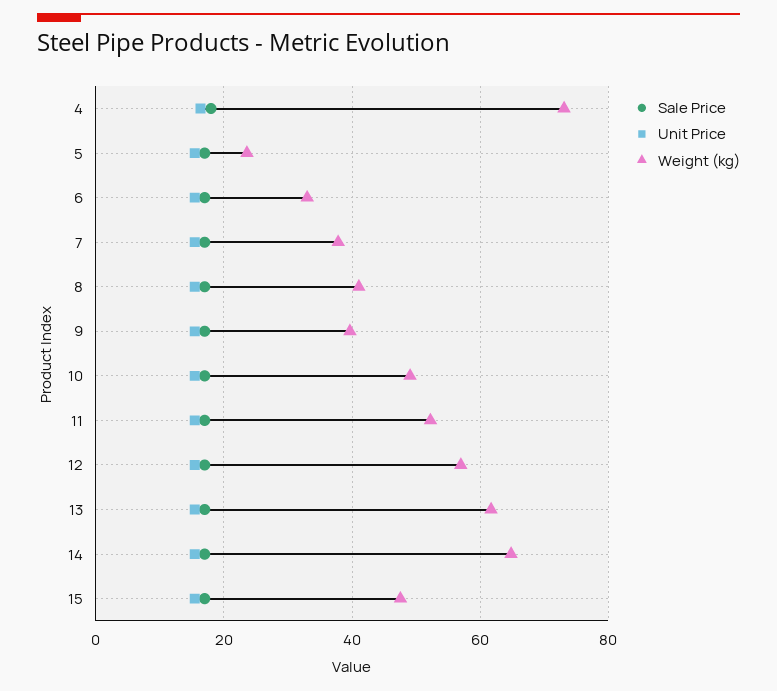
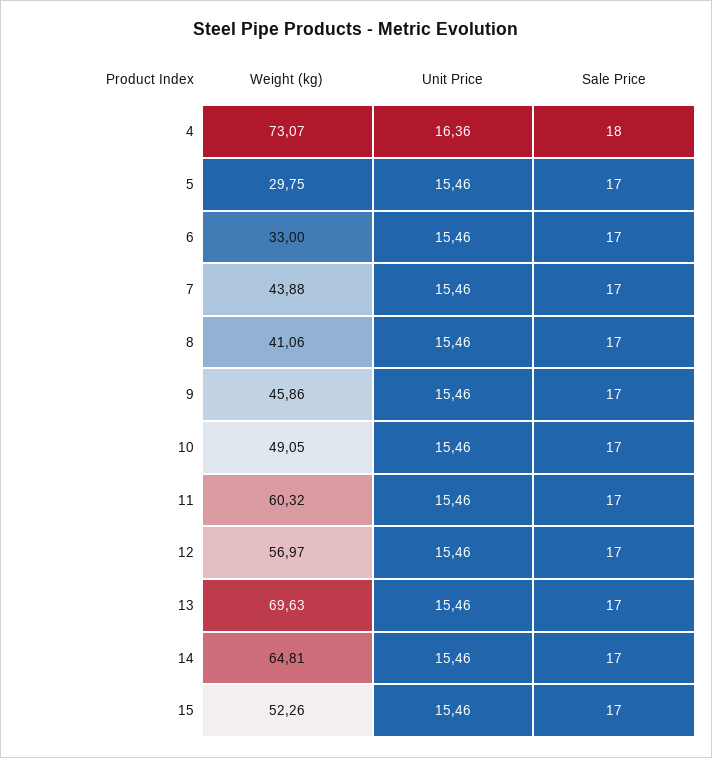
  {
    "Sale Price": {
      "4": 18,
      "5": 17,
      "6": 17,
      "7": 17,
      "8": 17,
      "9": 17,
      "10": 17,
      "11": 17,
      "12": 17,
      "13": 17,
      "14": 17,
      "15": 17
    },
    "Unit Price": {
      "4": 16.36,
      "5": 15.46,
      "6": 15.46,
      "7": 15.46,
      "8": 15.46,
      "9": 15.46,
      "10": 15.46,
      "11": 15.46,
      "12": 15.46,
      "13": 15.46,
      "14": 15.46,
      "15": 15.46
    },
    "Weight (kg)": {
      "4": 73.07,
-     "5": 24,
+     "5": 29.75,
      "6": 33,
-     "7": 38,
+     "7": 43.88,
      "8": 41.06,
-     "9": 40,
+     "9": 45.86,
      "10": 49.05,
-     "11": 52,
+     "11": 60.32,
      "12": 56.97,
-     "13": 62,
+     "13": 69.63,
      "14": 64.81,
-     "15": 48
+     "15": 52.26
    }
  }

